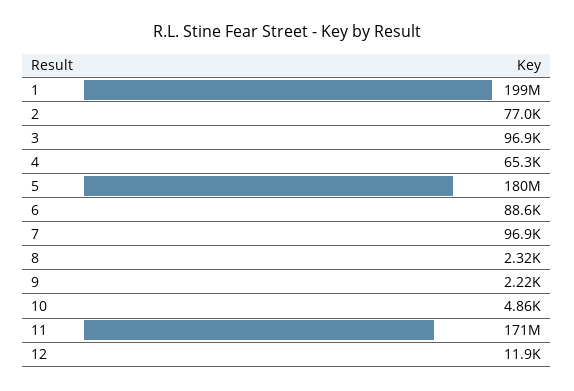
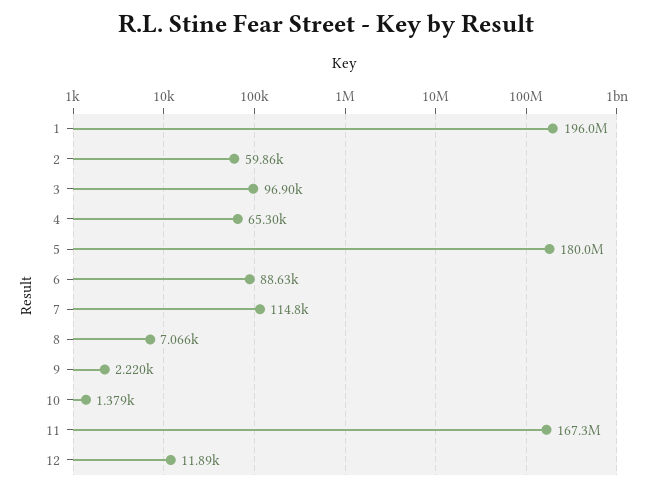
  {
-   "1": 199000000,
+   "1": 196000000,
-   "2": 77000,
+   "2": 59860,
    "3": 96900,
    "4": 65300,
    "5": 180000000,
    "6": 88630,
-   "7": 96900,
+   "7": 114800,
-   "8": 2320,
+   "8": 7066,
    "9": 2220,
-   "10": 4860,
+   "10": 1379,
-   "11": 171000000,
+   "11": 167300000,
    "12": 11890
  }

